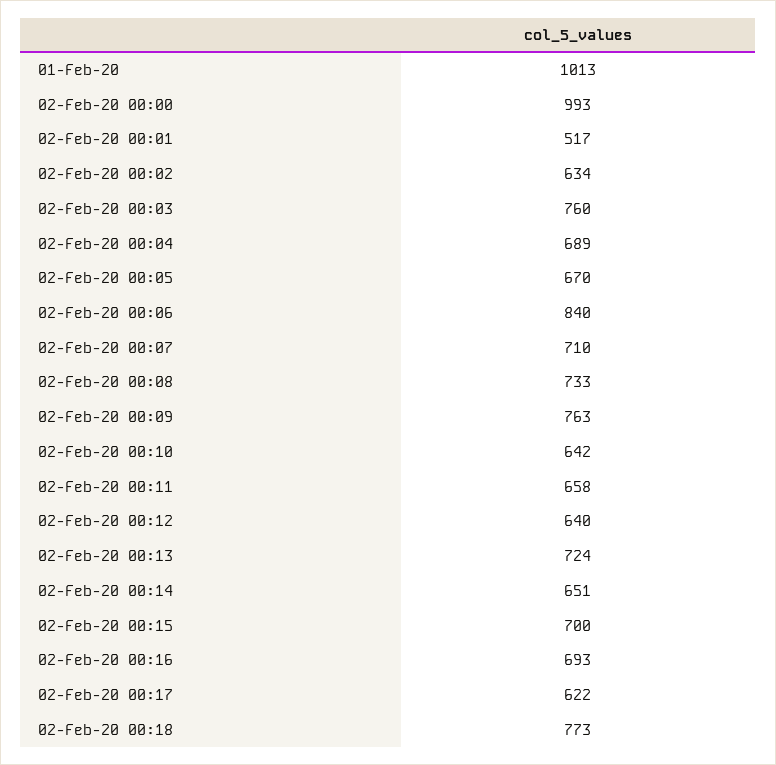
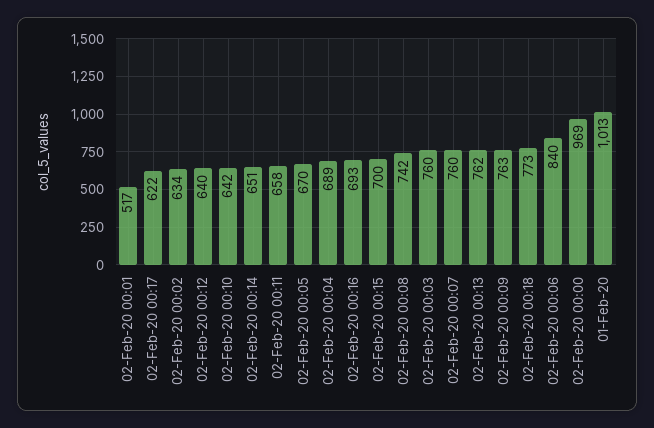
  {
    "01-Feb-20": 1013,
-   "02-Feb-20 00:00": 993,
+   "02-Feb-20 00:00": 969,
    "02-Feb-20 00:01": 517,
    "02-Feb-20 00:02": 634,
    "02-Feb-20 00:03": 760,
    "02-Feb-20 00:04": 689,
    "02-Feb-20 00:05": 670,
    "02-Feb-20 00:06": 840,
-   "02-Feb-20 00:07": 710,
+   "02-Feb-20 00:07": 760,
-   "02-Feb-20 00:08": 733,
+   "02-Feb-20 00:08": 742,
    "02-Feb-20 00:09": 763,
    "02-Feb-20 00:10": 642,
    "02-Feb-20 00:11": 658,
    "02-Feb-20 00:12": 640,
-   "02-Feb-20 00:13": 724,
+   "02-Feb-20 00:13": 762,
    "02-Feb-20 00:14": 651,
    "02-Feb-20 00:15": 700,
    "02-Feb-20 00:16": 693,
    "02-Feb-20 00:17": 622,
    "02-Feb-20 00:18": 773
  }

